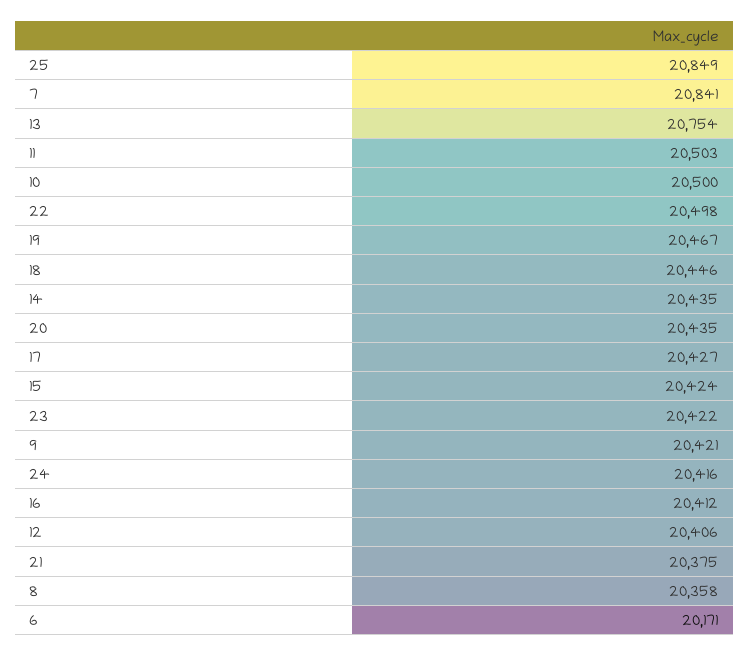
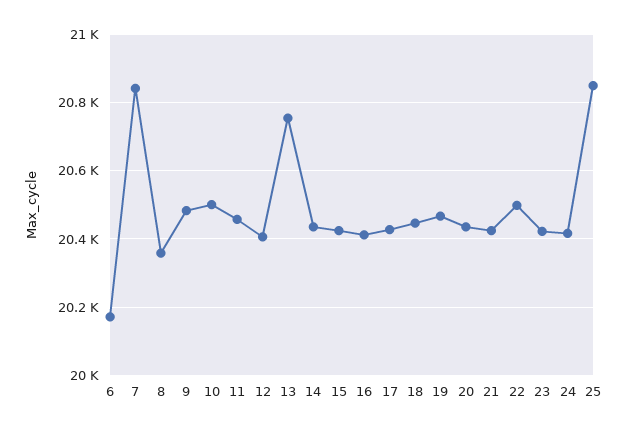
  {
    "25": 20849,
    "7": 20841,
    "13": 20754,
-   "11": 20503,
+   "11": 20460,
    "10": 20500,
    "22": 20498,
    "19": 20467,
    "18": 20446,
    "14": 20435,
    "20": 20435,
    "17": 20427,
    "15": 20424,
    "23": 20422,
-   "9": 20421,
+   "9": 20480,
    "24": 20416,
    "16": 20412,
    "12": 20406,
-   "21": 20375,
+   "21": 20420,
    "8": 20358,
    "6": 20171
  }

